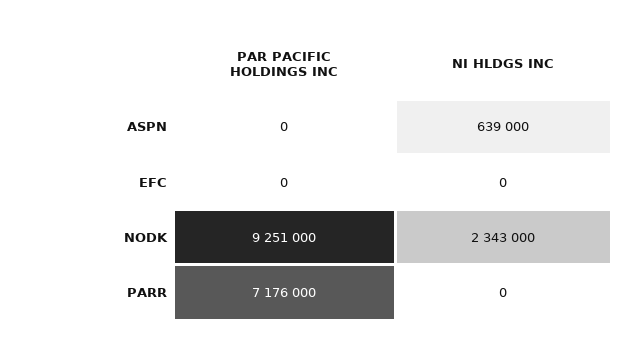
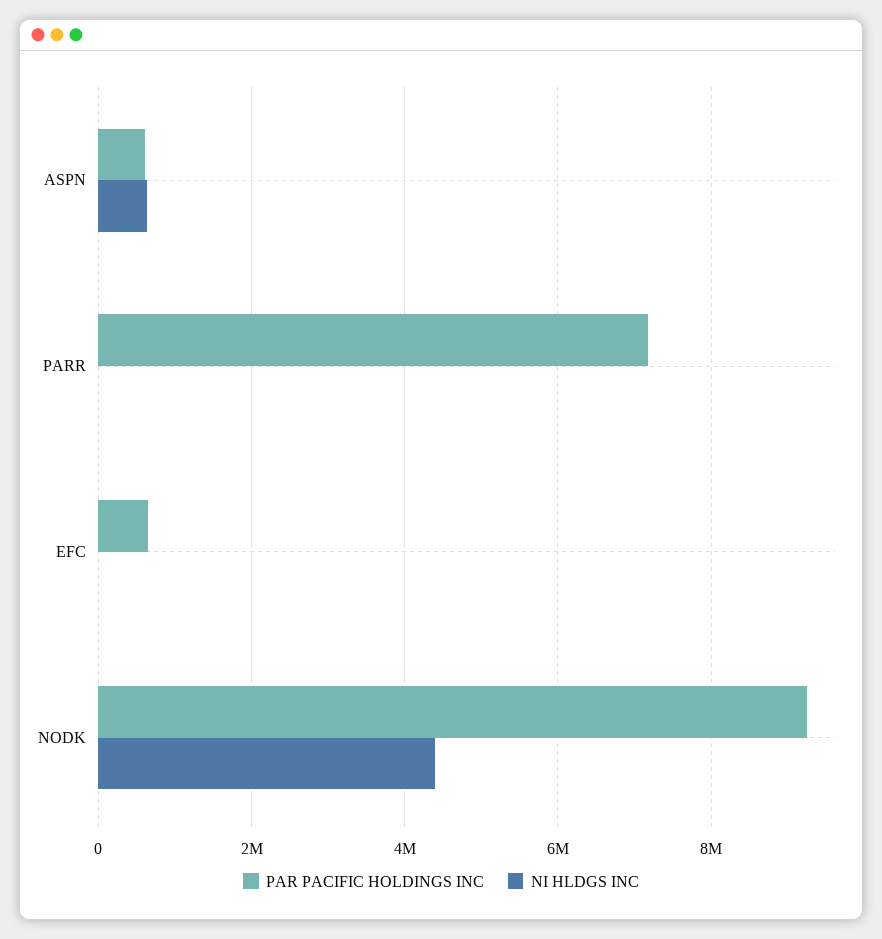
  {
    "PAR PACIFIC HOLDINGS INC": {
-     "ASPN": 0,
+     "ASPN": 600000,
-     "EFC": 0,
+     "EFC": 600000,
      "NODK": 9251000,
      "PARR": 7176000
    },
    "NI HLDGS INC": {
      "ASPN": 639000,
      "EFC": 0,
-     "NODK": 2343000,
+     "NODK": 4400000,
      "PARR": 0
    }
  }

